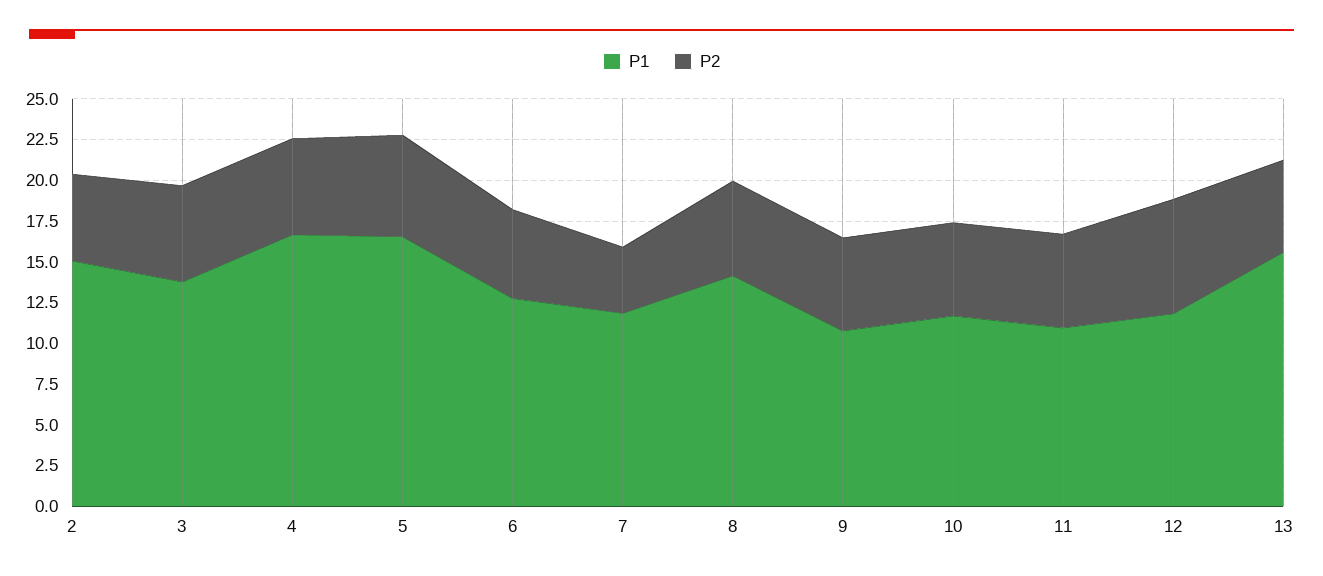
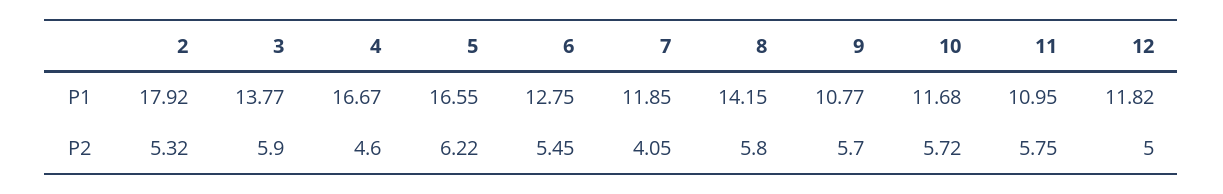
  {
    "P1": {
-     "2": 15,
+     "2": 17.92,
      "3": 13.77,
      "4": 16.67,
      "5": 16.55,
      "6": 12.75,
      "7": 11.85,
      "8": 14.15,
      "9": 10.77,
      "10": 11.68,
      "11": 10.95,
-     "12": 11.82,
+     "12": 11.82
-     "13": 15.5
    },
    "P2": {
      "2": 5.32,
      "3": 5.9,
-     "4": 6,
+     "4": 4.6,
      "5": 6.22,
      "6": 5.45,
      "7": 4.05,
      "8": 5.8,
      "9": 5.7,
      "10": 5.72,
      "11": 5.75,
-     "12": 7,
+     "12": 5
-     "13": 5.5
    }
  }

